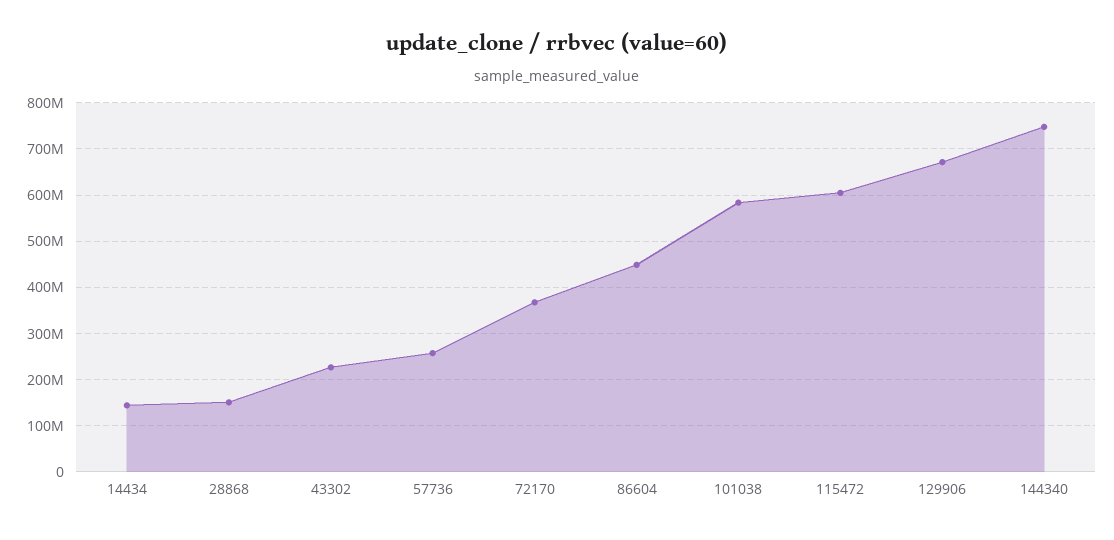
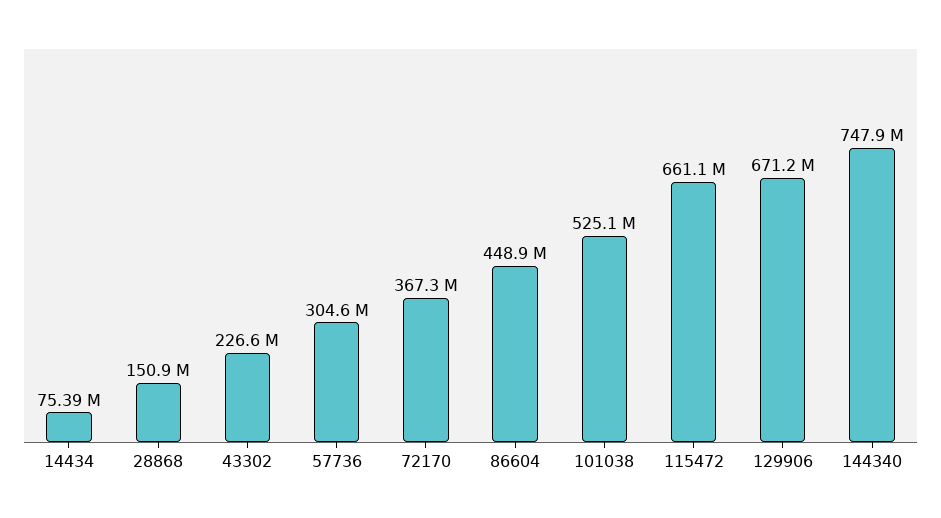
  {
-   "14434": 140000000,
+   "14434": 75390000,
    "28868": 150900000,
    "43302": 226600000,
-   "57736": 260000000,
+   "57736": 304600000,
    "72170": 367300000,
    "86604": 448900000,
-   "101038": 580000000,
+   "101038": 525100000,
-   "115472": 600000000,
+   "115472": 661100000,
    "129906": 671200000,
    "144340": 747900000
  }

